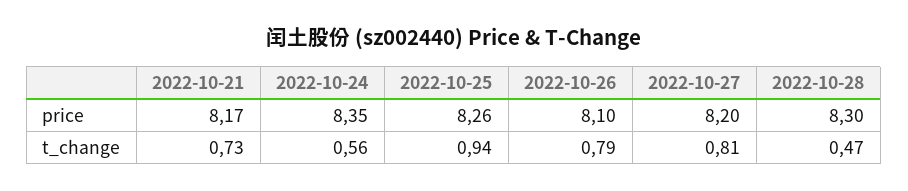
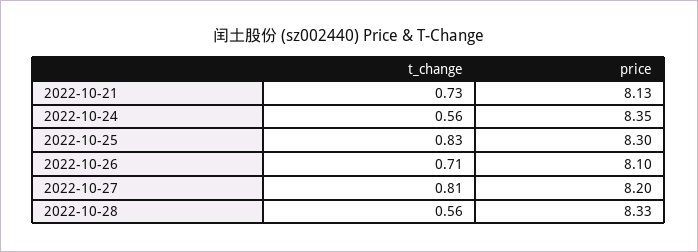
  {
    "2022-10-21": {
-     "price": 8.17,
+     "price": 8.13,
      "t_change": 0.73
    },
    "2022-10-24": {
      "price": 8.35,
      "t_change": 0.56
    },
    "2022-10-25": {
-     "price": 8.26,
+     "price": 8.3,
-     "t_change": 0.94
+     "t_change": 0.83
    },
    "2022-10-26": {
      "price": 8.1,
-     "t_change": 0.79
+     "t_change": 0.71
    },
    "2022-10-27": {
      "price": 8.2,
      "t_change": 0.81
    },
    "2022-10-28": {
-     "price": 8.3,
+     "price": 8.33,
-     "t_change": 0.47
+     "t_change": 0.56
    }
  }

